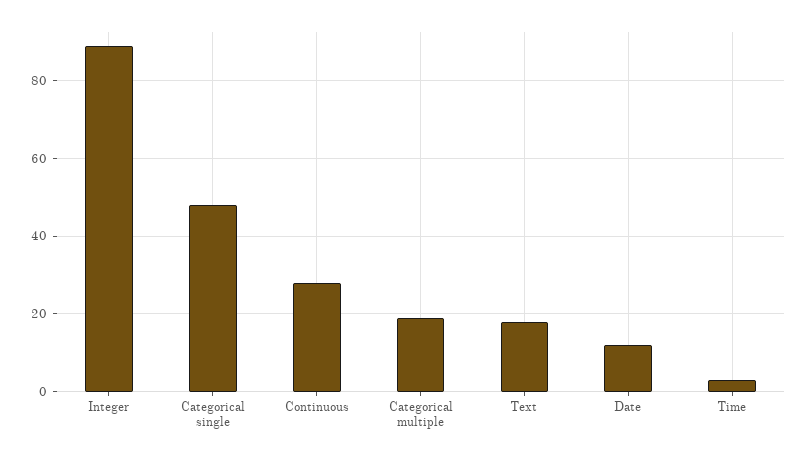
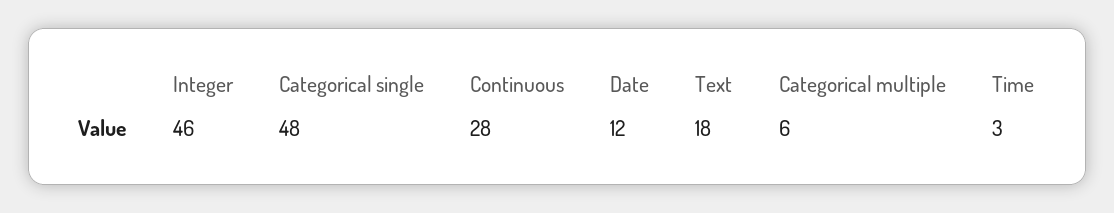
  {
-   "Integer": 90,
+   "Integer": 46,
    "Categorical single": 48,
    "Continuous": 28,
-   "Categorical multiple": 20,
+   "Categorical multiple": 6,
    "Text": 18,
    "Date": 12,
    "Time": 3
  }

